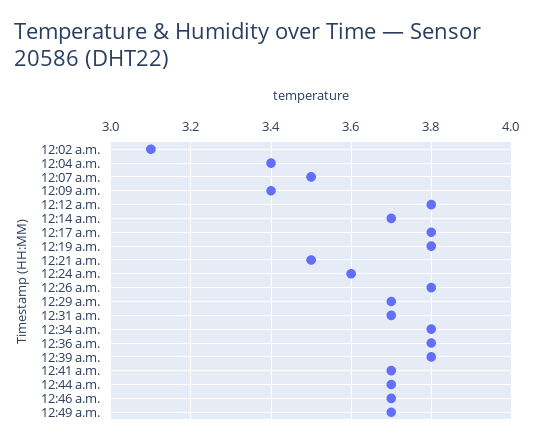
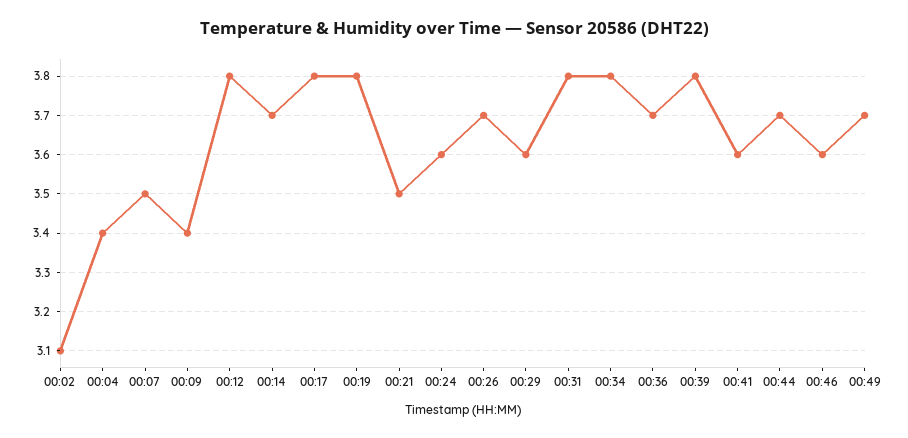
  {
    "12:02 a.m.": 3.1,
    "12:04 a.m.": 3.4,
    "12:07 a.m.": 3.5,
    "12:09 a.m.": 3.4,
    "12:12 a.m.": 3.8,
    "12:14 a.m.": 3.7,
    "12:17 a.m.": 3.8,
    "12:19 a.m.": 3.8,
    "12:21 a.m.": 3.5,
    "12:24 a.m.": 3.6,
-   "12:26 a.m.": 3.8,
+   "12:26 a.m.": 3.7,
-   "12:29 a.m.": 3.7,
+   "12:29 a.m.": 3.6,
-   "12:31 a.m.": 3.7,
+   "12:31 a.m.": 3.8,
    "12:34 a.m.": 3.8,
-   "12:36 a.m.": 3.8,
+   "12:36 a.m.": 3.7,
    "12:39 a.m.": 3.8,
-   "12:41 a.m.": 3.7,
+   "12:41 a.m.": 3.6,
    "12:44 a.m.": 3.7,
-   "12:46 a.m.": 3.7,
+   "12:46 a.m.": 3.6,
    "12:49 a.m.": 3.7
  }

